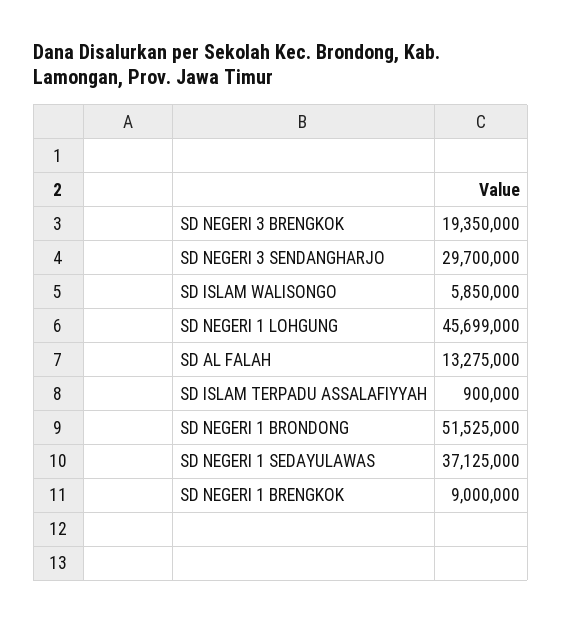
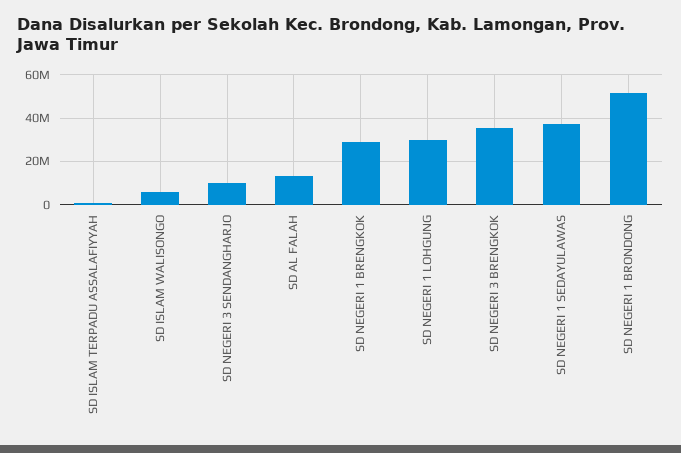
  {
-   "SD NEGERI 3 BRENGKOK": 19350000,
+   "SD NEGERI 3 BRENGKOK": 35000000,
-   "SD NEGERI 3 SENDANGHARJO": 29700000,
+   "SD NEGERI 3 SENDANGHARJO": 10000000,
    "SD ISLAM WALISONGO": 5850000,
-   "SD NEGERI 1 LOHGUNG": 45699000,
+   "SD NEGERI 1 LOHGUNG": 30000000,
    "SD AL FALAH": 13275000,
    "SD ISLAM TERPADU ASSALAFIYYAH": 900000,
    "SD NEGERI 1 BRONDONG": 51525000,
    "SD NEGERI 1 SEDAYULAWAS": 37125000,
-   "SD NEGERI 1 BRENGKOK": 9000000
+   "SD NEGERI 1 BRENGKOK": 30000000
  }

